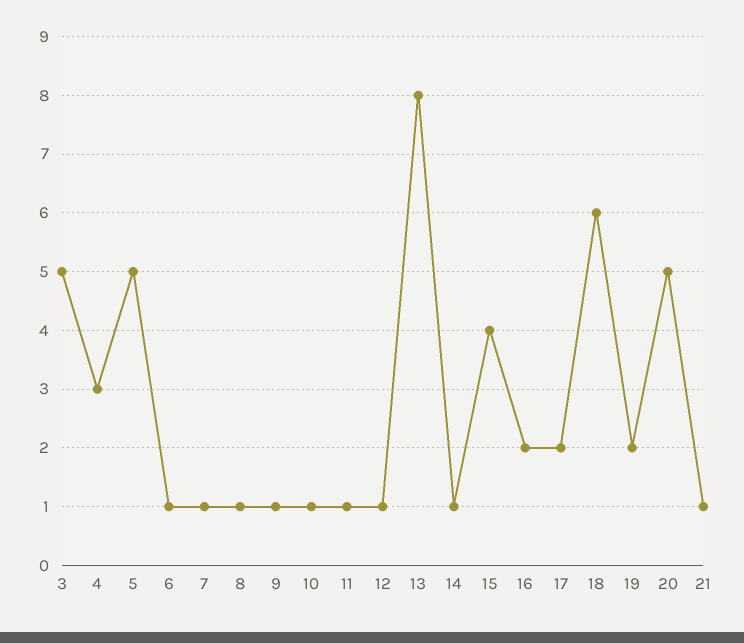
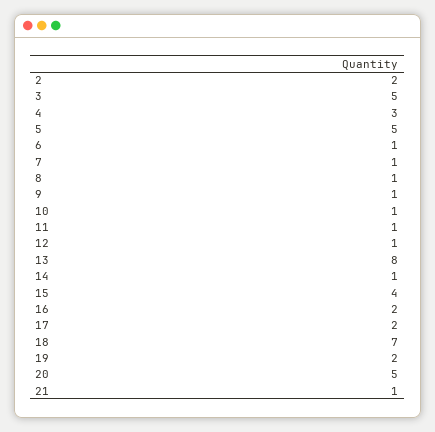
  {
    "3": 5,
    "4": 3,
    "5": 5,
    "6": 1,
    "7": 1,
    "8": 1,
    "9": 1,
    "10": 1,
    "11": 1,
    "12": 1,
    "13": 8,
    "14": 1,
    "15": 4,
    "16": 2,
    "17": 2,
-   "18": 6,
+   "18": 7,
    "19": 2,
    "20": 5,
-   "21": 1
+   "21": 1,
+   "2": 2
  }

